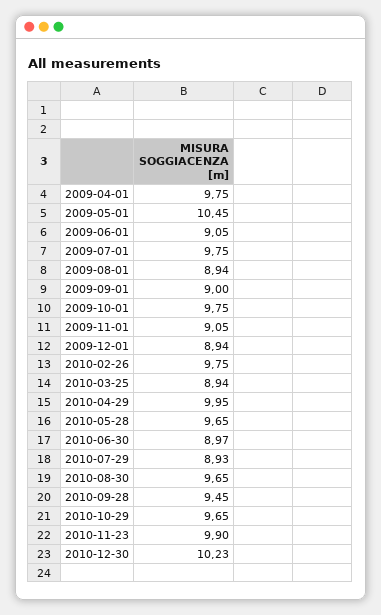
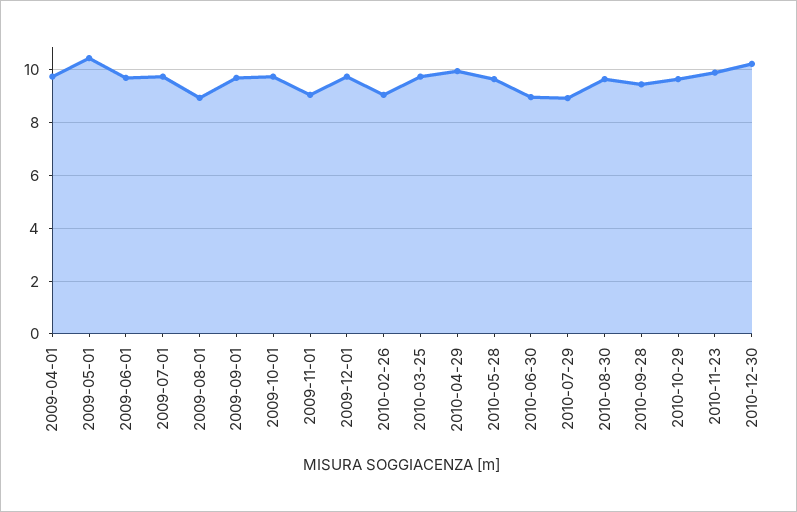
  {
    "2009-04-01": 9.75,
    "2009-05-01": 10.45,
-   "2009-06-01": 9.05,
+   "2009-06-01": 9.75,
    "2009-07-01": 9.75,
    "2009-08-01": 8.94,
-   "2009-09-01": 9,
+   "2009-09-01": 9.75,
    "2009-10-01": 9.75,
    "2009-11-01": 9.05,
-   "2009-12-01": 8.94,
+   "2009-12-01": 9.75,
-   "2010-02-26": 9.75,
+   "2010-02-26": 9,
-   "2010-03-25": 8.94,
+   "2010-03-25": 9.75,
    "2010-04-29": 9.95,
    "2010-05-28": 9.65,
    "2010-06-30": 8.97,
    "2010-07-29": 8.93,
    "2010-08-30": 9.65,
    "2010-09-28": 9.45,
    "2010-10-29": 9.65,
    "2010-11-23": 9.9,
    "2010-12-30": 10.23
  }

